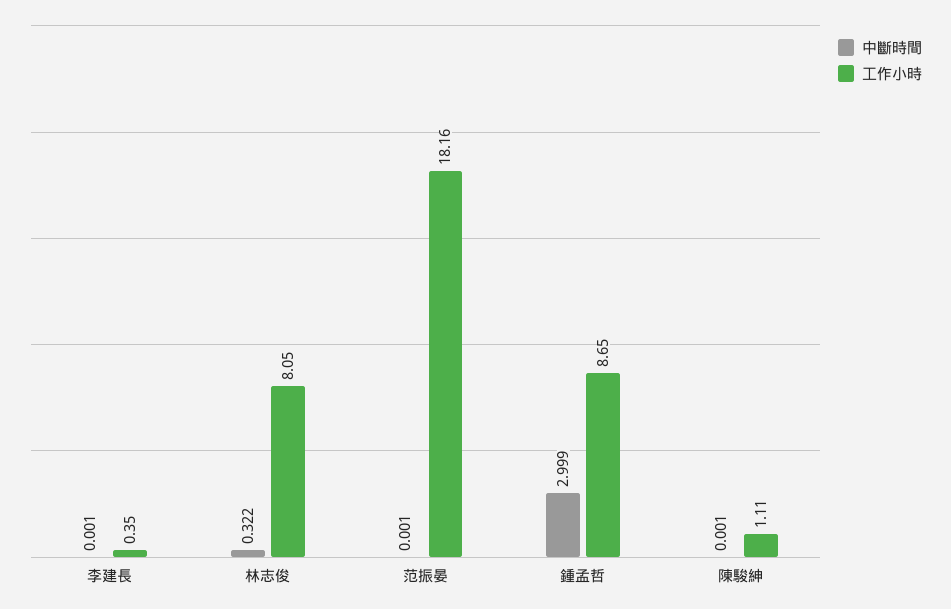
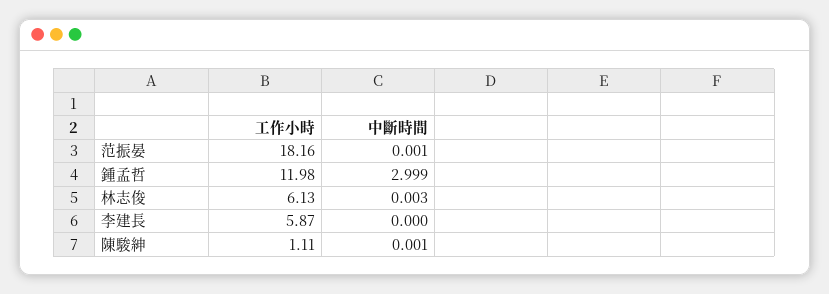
  {
    "中斷時間": {
-     "李建長": 0.001,
+     "李建長": 0,
-     "林志俊": 0.322,
+     "林志俊": 0.003,
      "范振晏": 0.001,
      "鍾孟哲": 2.999,
      "陳駿紳": 0.001
    },
    "工作小時": {
-     "李建長": 0.35,
+     "李建長": 5.87,
-     "林志俊": 8.05,
+     "林志俊": 6.13,
      "范振晏": 18.16,
-     "鍾孟哲": 8.65,
+     "鍾孟哲": 11.98,
      "陳駿紳": 1.11
    }
  }

